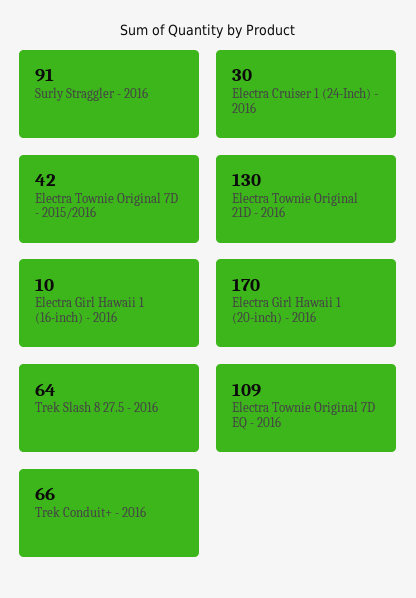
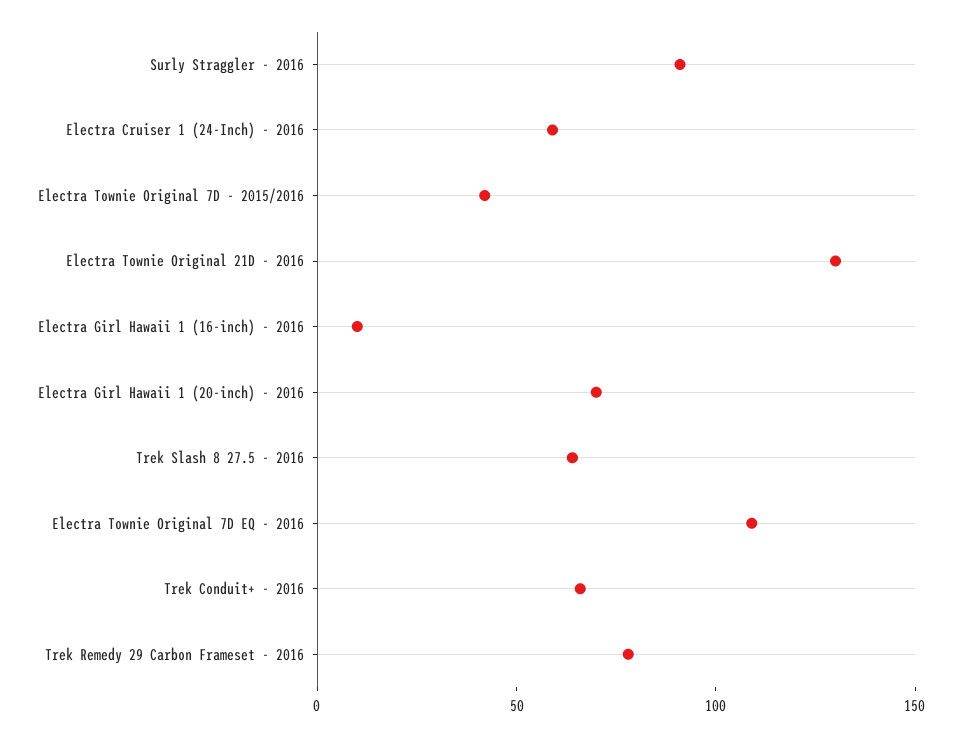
  {
    "Surly Straggler - 2016": 91,
-   "Electra Cruiser 1 (24-Inch) - 2016": 30,
+   "Electra Cruiser 1 (24-Inch) - 2016": 60,
    "Electra Townie Original 7D - 2015/2016": 42,
    "Electra Townie Original 21D - 2016": 130,
    "Electra Girl Hawaii 1 (16-inch) - 2016": 10,
-   "Electra Girl Hawaii 1 (20-inch) - 2016": 170,
+   "Electra Girl Hawaii 1 (20-inch) - 2016": 70,
    "Trek Slash 8 27.5 - 2016": 64,
    "Electra Townie Original 7D EQ - 2016": 109,
-   "Trek Conduit+ - 2016": 66
+   "Trek Conduit+ - 2016": 66,
+   "Trek Remedy 29 Carbon Frameset - 2016": 80
  }

